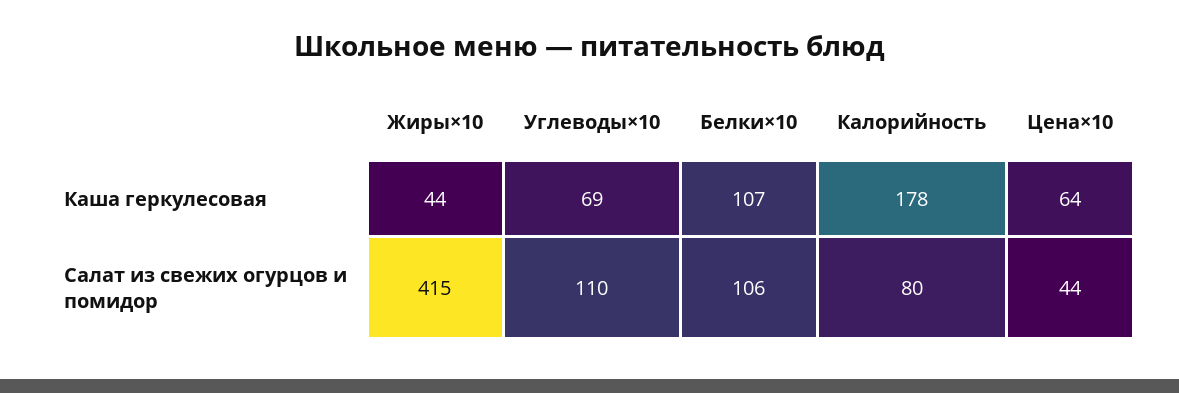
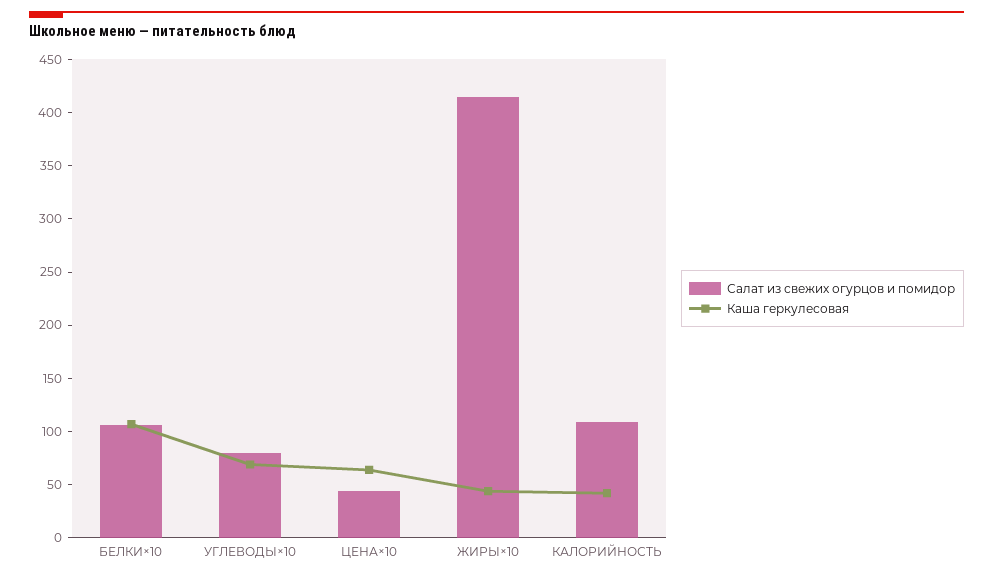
  {
    "Каша геркулесовая": {
      "Жиры×10": 44,
      "Углеводы×10": 69,
      "Белки×10": 107,
-     "Калорийность": 178,
+     "Калорийность": 40,
      "Цена×10": 64
    },
    "Салат из свежих огурцов и помидор": {
      "Жиры×10": 415,
-     "Углеводы×10": 110,
+     "Углеводы×10": 80,
      "Белки×10": 106,
-     "Калорийность": 80,
+     "Калорийность": 110,
      "Цена×10": 44
    }
  }

